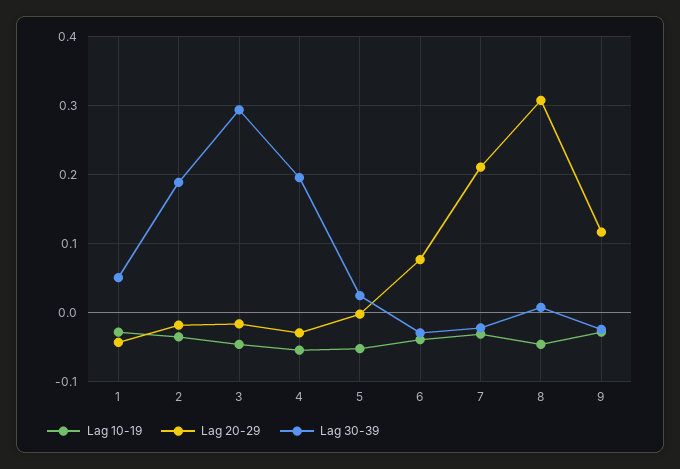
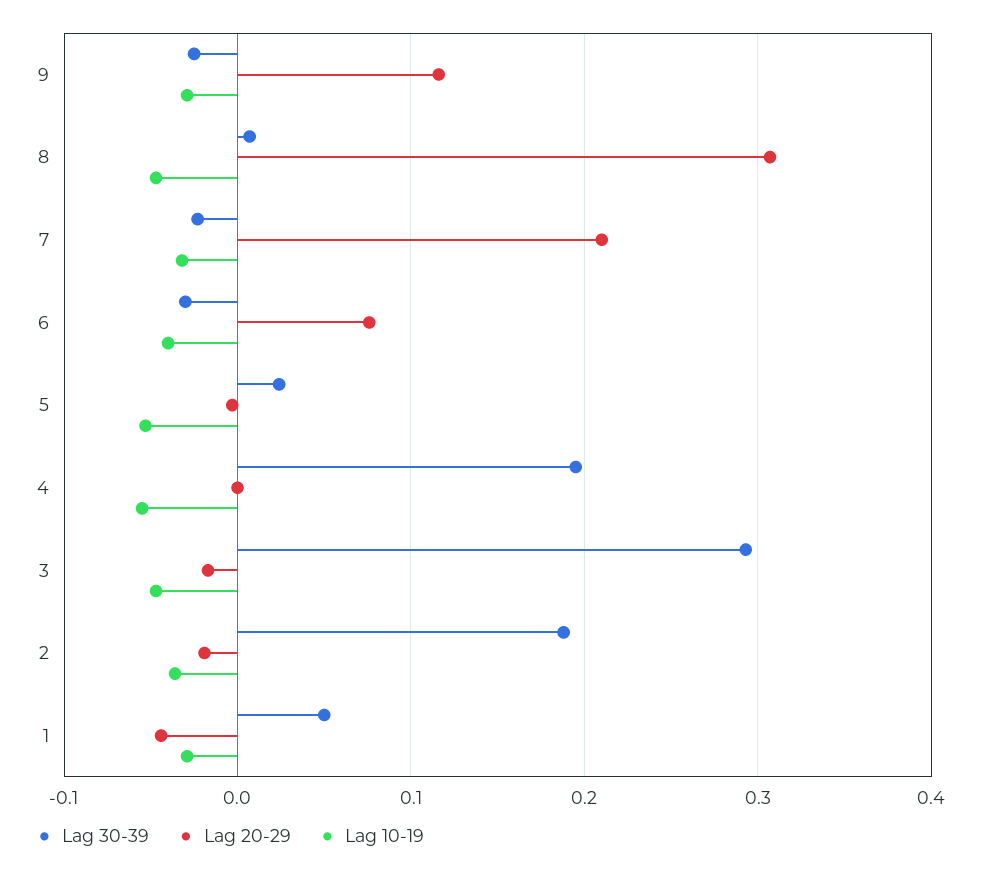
  {
    "Lag 10-19": {
      "1": -0.03,
      "2": -0.04,
      "3": -0.05,
      "4": -0.06,
      "5": -0.05,
      "6": -0.04,
      "7": -0.03,
      "8": -0.05,
      "9": -0.03
    },
    "Lag 20-29": {
      "1": -0.04,
      "2": -0.02,
      "3": -0.02,
-     "4": -0.03,
+     "4": 0,
      "5": 0,
      "6": 0.08,
      "7": 0.21,
      "8": 0.31,
      "9": 0.12
    },
    "Lag 30-39": {
      "1": 0.05,
      "2": 0.19,
      "3": 0.29,
      "4": 0.2,
      "5": 0.02,
      "6": -0.03,
      "7": -0.02,
      "8": 0.01,
      "9": -0.03
    }
  }

